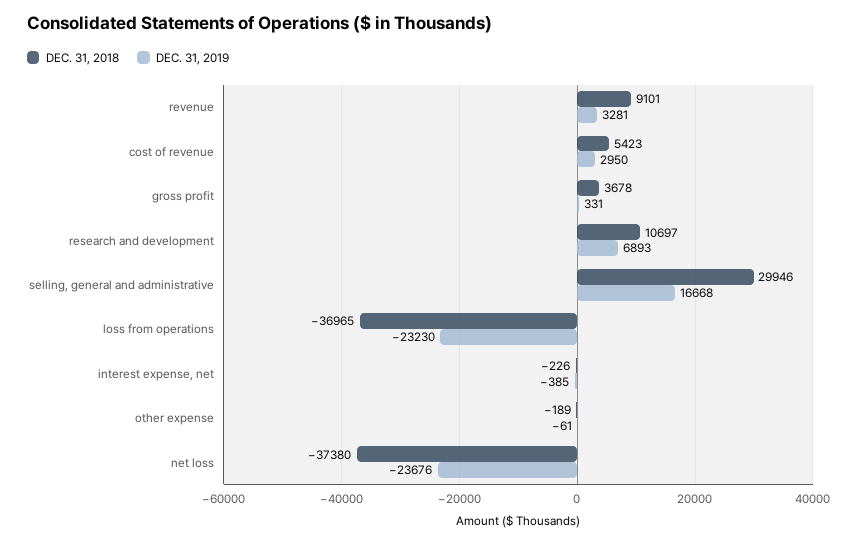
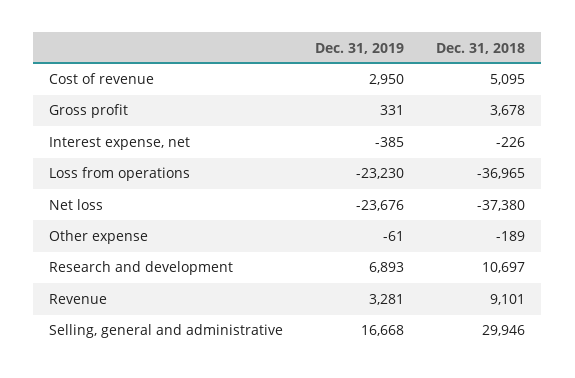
  {
    "DEC. 31, 2018": {
      "revenue": 9101,
-     "cost of revenue": 5423,
+     "cost of revenue": 5095,
      "gross profit": 3678,
      "research and development": 10697,
      "selling, general and administrative": 29946,
      "loss from operations": -36965,
      "interest expense, net": -226,
      "other expense": -189,
      "net loss": -37380
    },
    "DEC. 31, 2019": {
      "revenue": 3281,
      "cost of revenue": 2950,
      "gross profit": 331,
      "research and development": 6893,
      "selling, general and administrative": 16668,
      "loss from operations": -23230,
      "interest expense, net": -385,
      "other expense": -61,
      "net loss": -23676
    }
  }

